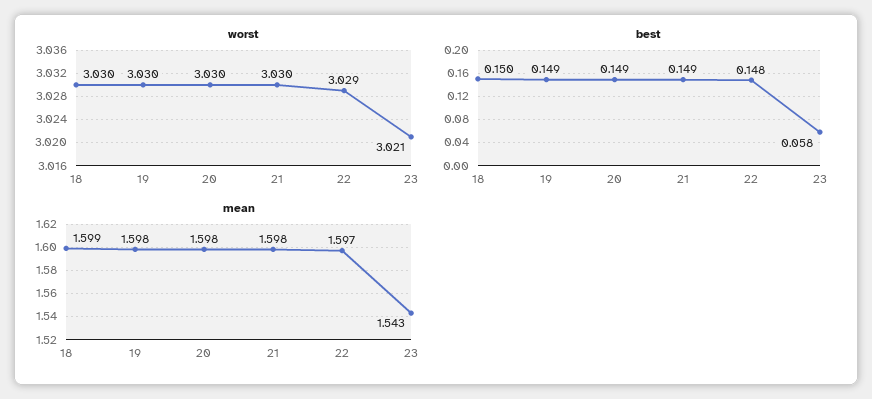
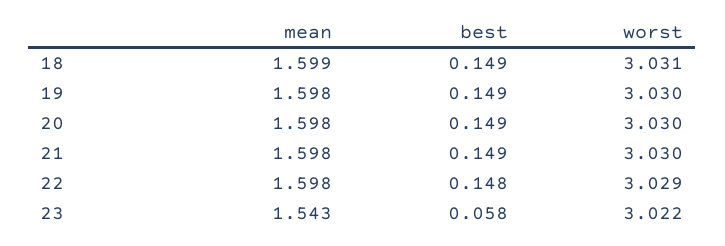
  {
    "worst": {
-     "18": 3.03,
+     "18": 3.031,
      "19": 3.03,
      "20": 3.03,
      "21": 3.03,
      "22": 3.029,
-     "23": 3.021
+     "23": 3.022
    },
    "best": {
-     "18": 0.15,
+     "18": 0.149,
      "19": 0.149,
      "20": 0.149,
      "21": 0.149,
      "22": 0.148,
      "23": 0.058
    },
    "mean": {
      "18": 1.599,
      "19": 1.598,
      "20": 1.598,
      "21": 1.598,
-     "22": 1.597,
+     "22": 1.598,
      "23": 1.543
    }
  }

